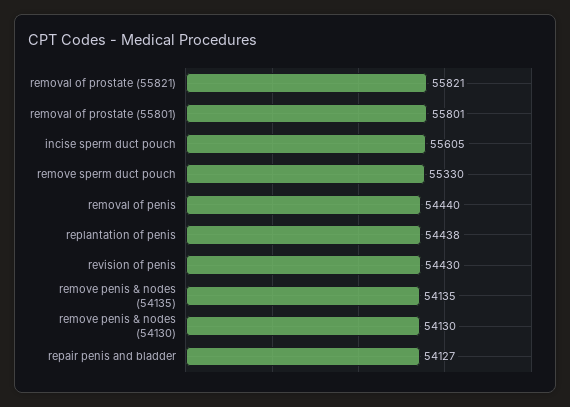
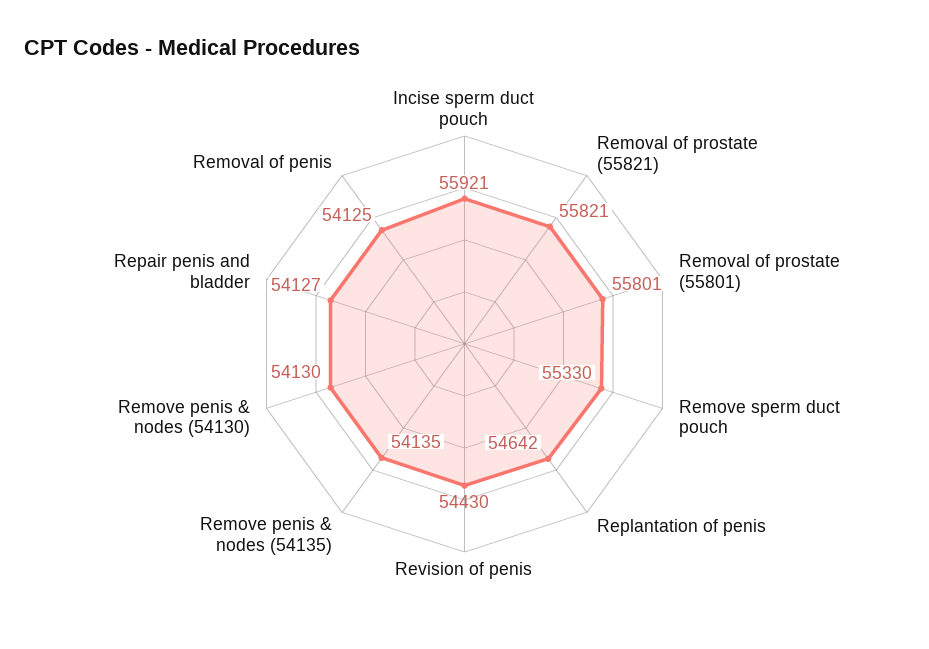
  {
    "removal of prostate (55821)": 55821,
    "removal of prostate (55801)": 55801,
-   "incise sperm duct pouch": 55605,
+   "incise sperm duct pouch": 55921,
    "remove sperm duct pouch": 55330,
-   "removal of penis": 54440,
+   "removal of penis": 54125,
-   "replantation of penis": 54438,
+   "replantation of penis": 54642,
    "revision of penis": 54430,
    "remove penis & nodes (54135)": 54135,
    "remove penis & nodes (54130)": 54130,
    "repair penis and bladder": 54127
  }

